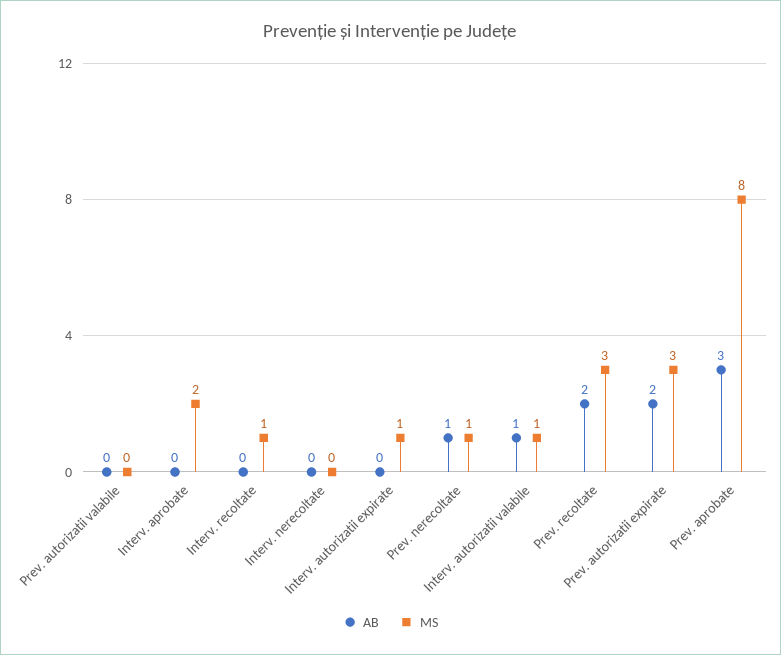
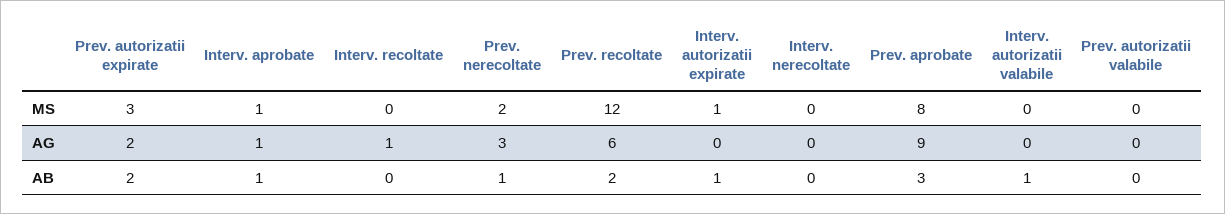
  {
    "AB": {
      "Prev. autorizatii valabile": 0,
-     "Interv. aprobate": 0,
+     "Interv. aprobate": 1,
      "Interv. recoltate": 0,
      "Interv. nerecoltate": 0,
-     "Interv. autorizatii expirate": 0,
+     "Interv. autorizatii expirate": 1,
      "Prev. nerecoltate": 1,
      "Interv. autorizatii valabile": 1,
      "Prev. recoltate": 2,
      "Prev. autorizatii expirate": 2,
      "Prev. aprobate": 3
    },
    "MS": {
      "Prev. autorizatii valabile": 0,
-     "Interv. aprobate": 2,
+     "Interv. aprobate": 1,
-     "Interv. recoltate": 1,
+     "Interv. recoltate": 0,
      "Interv. nerecoltate": 0,
      "Interv. autorizatii expirate": 1,
-     "Prev. nerecoltate": 1,
+     "Prev. nerecoltate": 2,
-     "Interv. autorizatii valabile": 1,
+     "Interv. autorizatii valabile": 0,
-     "Prev. recoltate": 3,
+     "Prev. recoltate": 12,
      "Prev. autorizatii expirate": 3,
      "Prev. aprobate": 8
-   }
+   },
+   "AG": {
+     "Prev. autorizatii expirate": 2,
+     "Interv. aprobate": 1,
+     "Interv. recoltate": 1,
+     "Prev. nerecoltate": 3,
+     "Prev. recoltate": 6,
+     "Interv. autorizatii expirate": 0,
+     "Interv. nerecoltate": 0,
+     "Prev. aprobate": 9,
+     "Interv. autorizatii valabile": 0,
+     "Prev. autorizatii valabile": 0
+   }
  }

